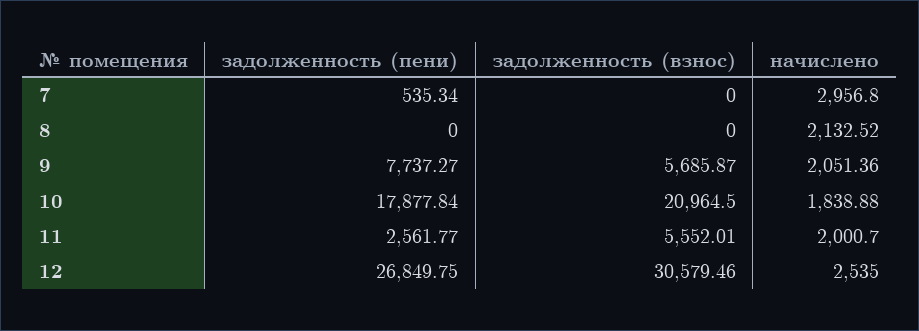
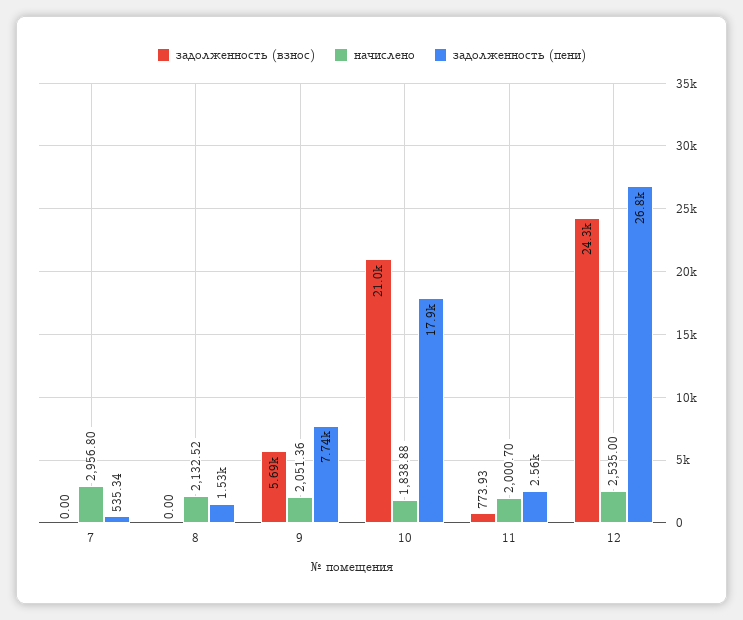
  {
    "задолженность (пени)": {
      "7": 535.34,
-     "8": 0,
+     "8": 1530,
      "9": 7737.27,
      "10": 17877.84,
      "11": 2561.77,
      "12": 26849.75
    },
    "задолженность (взнос)": {
      "7": 0,
      "8": 0,
      "9": 5685.87,
      "10": 20964.5,
-     "11": 5552.01,
+     "11": 773.93,
-     "12": 30579.46
+     "12": 24300
    },
    "начислено": {
      "7": 2956.8,
      "8": 2132.52,
      "9": 2051.36,
      "10": 1838.88,
      "11": 2000.7,
      "12": 2535
    }
  }

